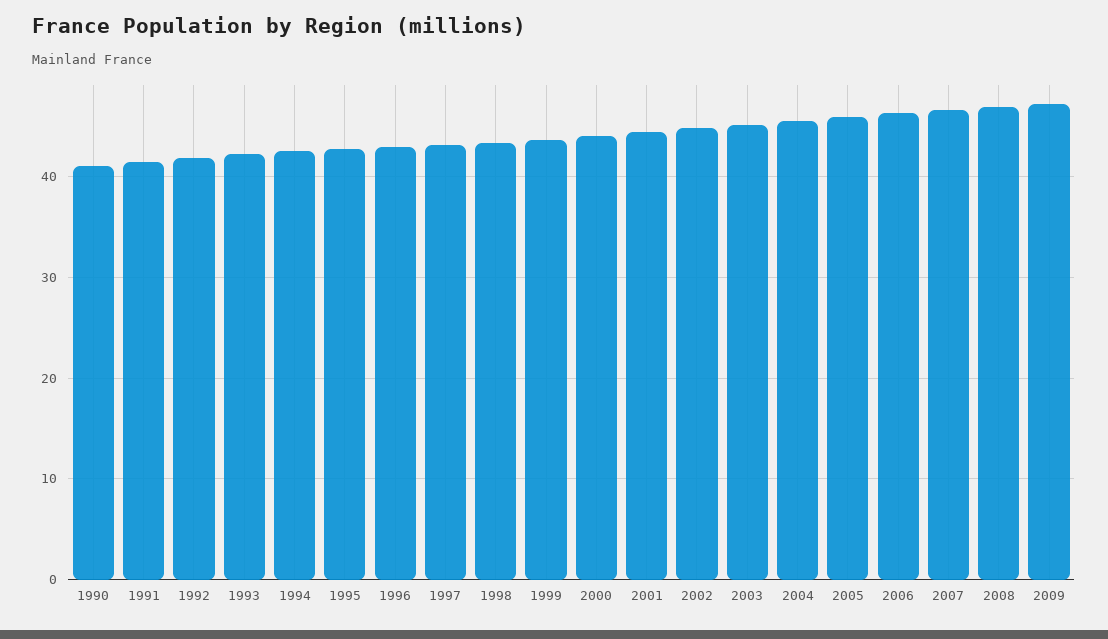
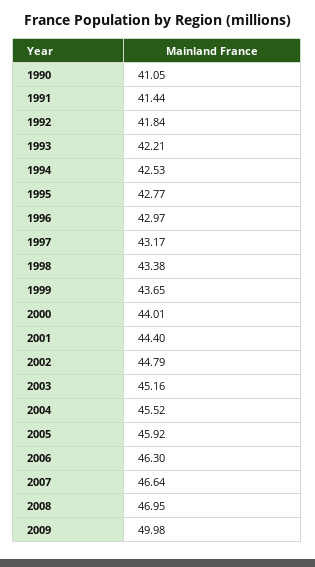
  {
    "1990": 41.05,
    "1991": 41.44,
    "1992": 41.84,
    "1993": 42.21,
    "1994": 42.53,
    "1995": 42.77,
    "1996": 42.97,
    "1997": 43.17,
    "1998": 43.38,
    "1999": 43.65,
    "2000": 44.01,
    "2001": 44.4,
    "2002": 44.79,
    "2003": 45.16,
    "2004": 45.52,
    "2005": 45.92,
    "2006": 46.3,
    "2007": 46.64,
    "2008": 46.95,
-   "2009": 47
+   "2009": 49.98
  }

